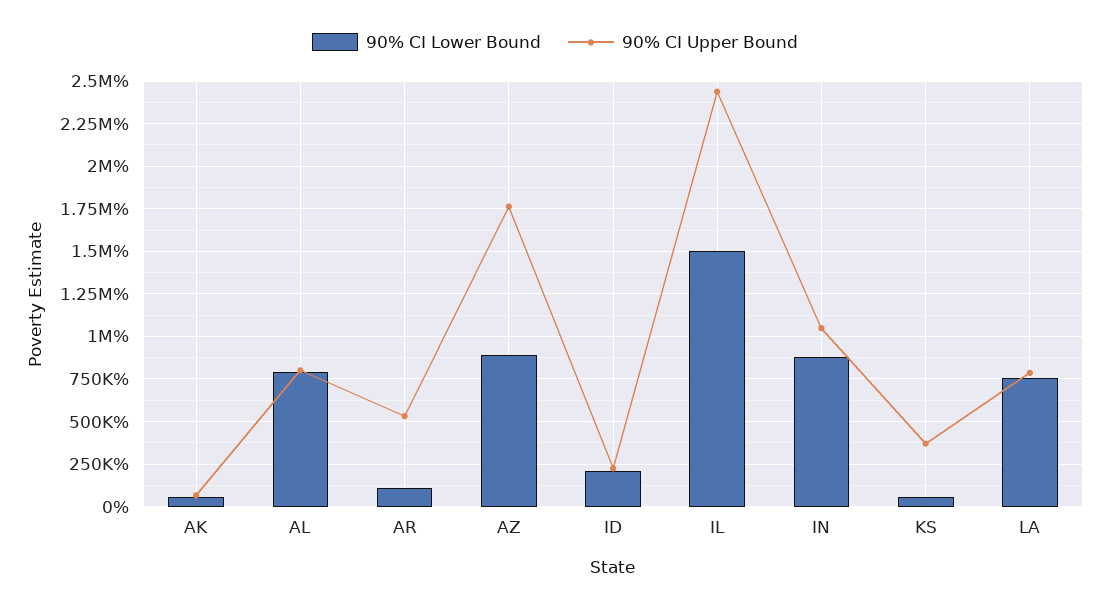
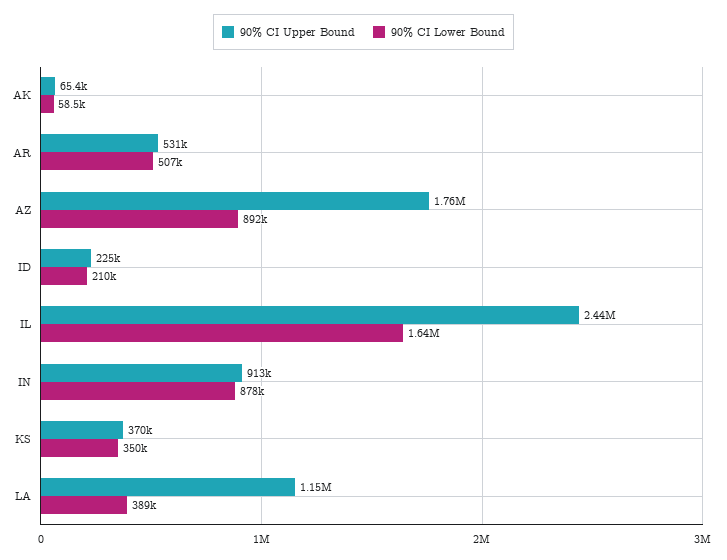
  {
    "90% CI Lower Bound": {
      "AK": 58500,
-     "AL": 800000,
-     "AR": 100000,
+     "AR": 507000,
      "AZ": 892000,
      "ID": 210000,
-     "IL": 1500000,
+     "IL": 1640000,
      "IN": 878000,
-     "KS": 50000,
+     "KS": 350000,
-     "LA": 750000
+     "LA": 389000
    },
    "90% CI Upper Bound": {
      "AK": 65400,
-     "AL": 800000,
      "AR": 531000,
      "AZ": 1760000,
      "ID": 225000,
      "IL": 2440000,
-     "IN": 1050000,
+     "IN": 913000,
      "KS": 370000,
-     "LA": 800000
+     "LA": 1150000
    }
  }

